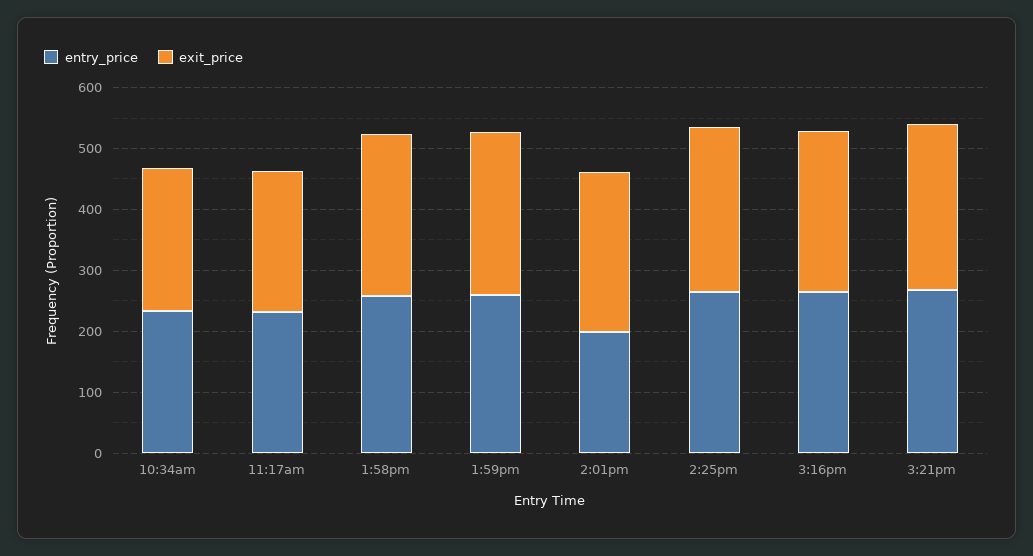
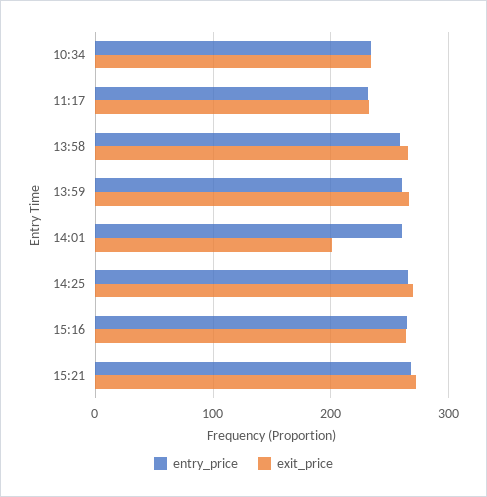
  {
    "entry_price": {
      "10:34am": 230,
      "11:17am": 230,
      "1:58pm": 260,
      "1:59pm": 260,
-     "2:01pm": 200,
+     "2:01pm": 260,
      "2:25pm": 270,
      "3:16pm": 260,
      "3:21pm": 270
    },
    "exit_price": {
      "10:34am": 230,
      "11:17am": 230,
      "1:58pm": 270,
      "1:59pm": 270,
-     "2:01pm": 260,
+     "2:01pm": 200,
      "2:25pm": 270,
      "3:16pm": 260,
      "3:21pm": 270
    }
  }

